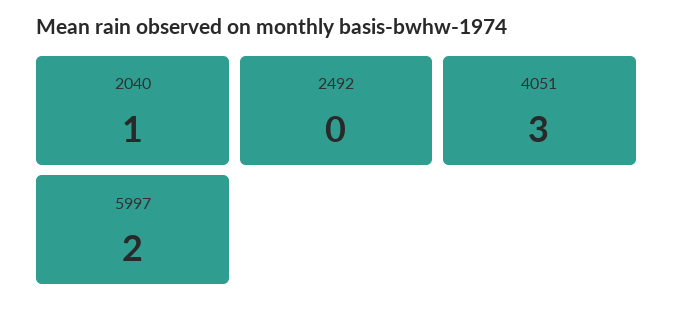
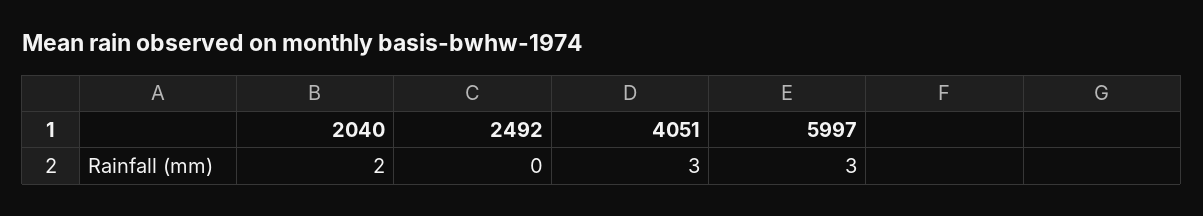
  {
-   "2040": 1,
+   "2040": 2,
    "2492": 0,
    "4051": 3,
-   "5997": 2
+   "5997": 3
  }

